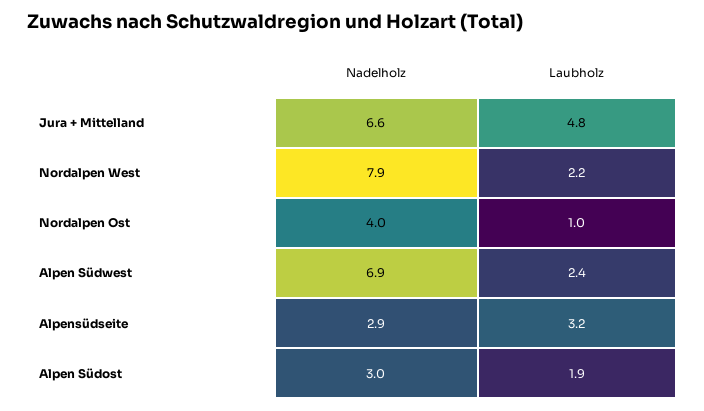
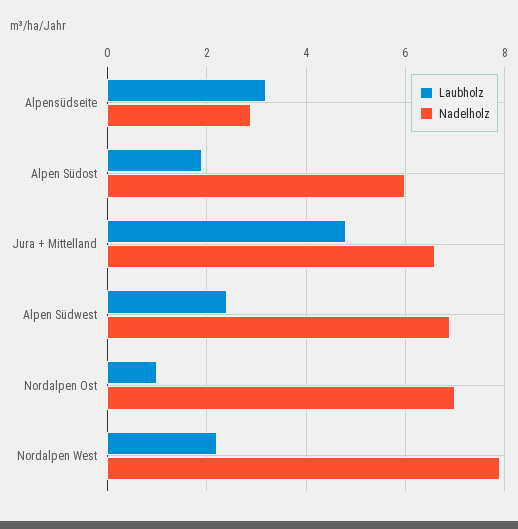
  {
    "Nadelholz": {
      "Jura + Mittelland": 6.6,
      "Nordalpen West": 7.9,
-     "Nordalpen Ost": 4,
+     "Nordalpen Ost": 7,
      "Alpen Südwest": 6.9,
      "Alpensüdseite": 2.9,
-     "Alpen Südost": 3
+     "Alpen Südost": 6
    },
    "Laubholz": {
      "Jura + Mittelland": 4.8,
      "Nordalpen West": 2.2,
      "Nordalpen Ost": 1,
      "Alpen Südwest": 2.4,
      "Alpensüdseite": 3.2,
      "Alpen Südost": 1.9
    }
  }

